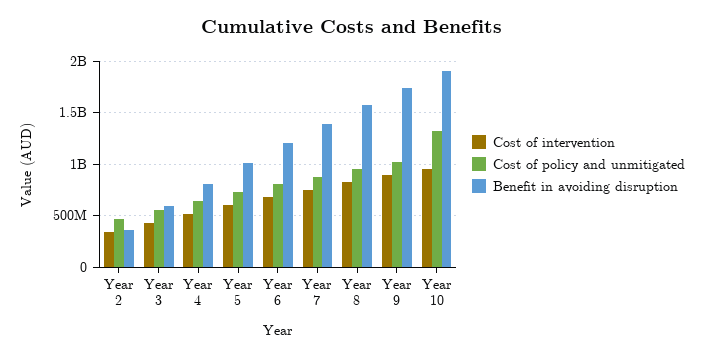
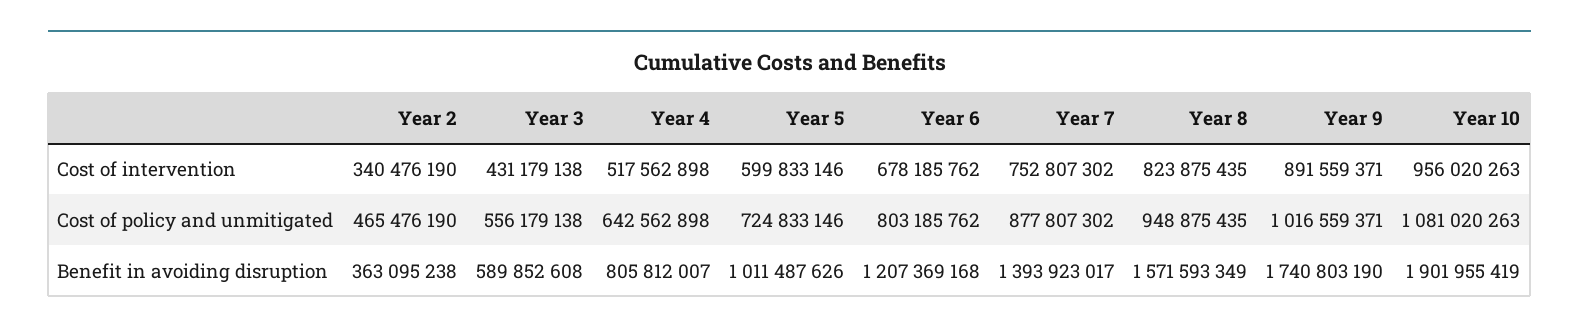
  {
    "Cost of intervention": {
      "Year 2": 340476190,
      "Year 3": 431179138,
      "Year 4": 517562898,
      "Year 5": 599833146,
      "Year 6": 678185762,
      "Year 7": 752807302,
      "Year 8": 823875435,
      "Year 9": 891559371,
      "Year 10": 956020263
    },
    "Cost of policy and unmitigated": {
      "Year 2": 465476190,
      "Year 3": 556179138,
      "Year 4": 642562898,
      "Year 5": 724833146,
      "Year 6": 803185762,
      "Year 7": 877807302,
      "Year 8": 948875435,
      "Year 9": 1016559371,
-     "Year 10": 1300000000
+     "Year 10": 1081020263
    },
    "Benefit in avoiding disruption": {
      "Year 2": 363095238,
      "Year 3": 589852608,
      "Year 4": 805812007,
      "Year 5": 1011487626,
      "Year 6": 1207369168,
      "Year 7": 1393923017,
      "Year 8": 1571593349,
      "Year 9": 1740803190,
      "Year 10": 1901955419
    }
  }

